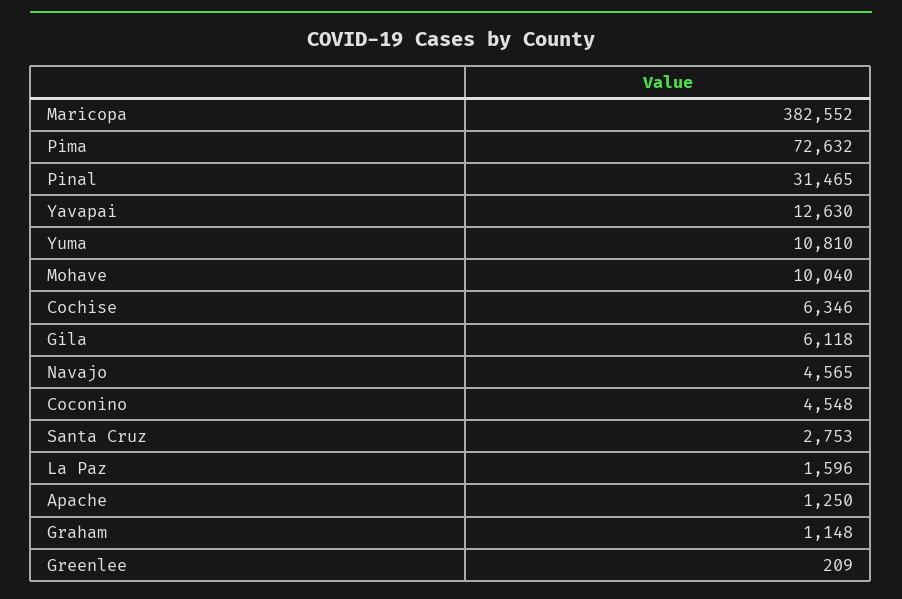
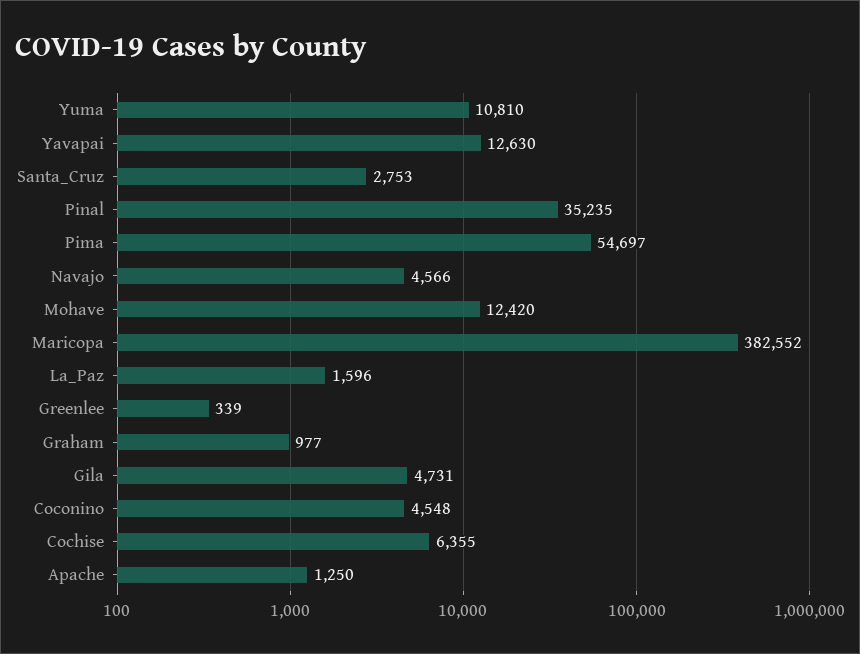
  {
    "Maricopa": 382552,
-   "Pima": 72632,
+   "Pima": 54697,
-   "Pinal": 31465,
+   "Pinal": 35235,
    "Yavapai": 12630,
    "Yuma": 10810,
-   "Mohave": 10040,
+   "Mohave": 12420,
-   "Cochise": 6346,
+   "Cochise": 6355,
-   "Gila": 6118,
+   "Gila": 4731,
-   "Navajo": 4565,
+   "Navajo": 4566,
    "Coconino": 4548,
    "Santa Cruz": 2753,
    "La Paz": 1596,
    "Apache": 1250,
-   "Graham": 1148,
+   "Graham": 977,
-   "Greenlee": 209
+   "Greenlee": 339
  }

